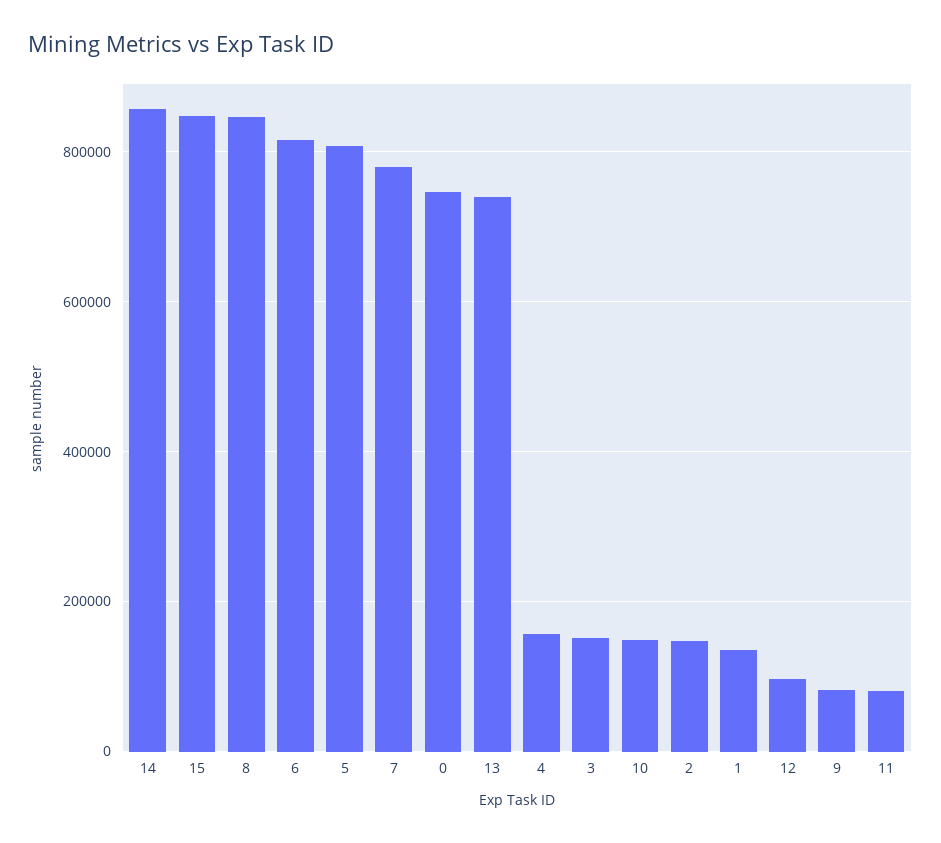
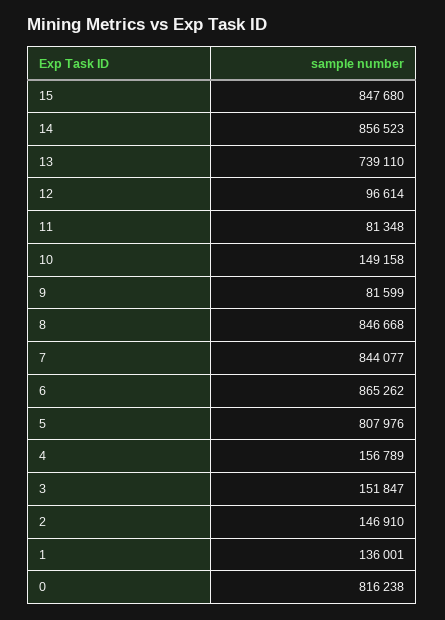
  {
    "14": 856523,
    "15": 847680,
    "8": 846668,
-   "6": 820000,
+   "6": 865262,
    "5": 807976,
-   "7": 780000,
+   "7": 844077,
-   "0": 740000,
+   "0": 816238,
    "13": 739110,
    "4": 156789,
    "3": 151847,
    "10": 149158,
    "2": 146910,
    "1": 136001,
    "12": 96614,
    "9": 81599,
    "11": 81348
  }

